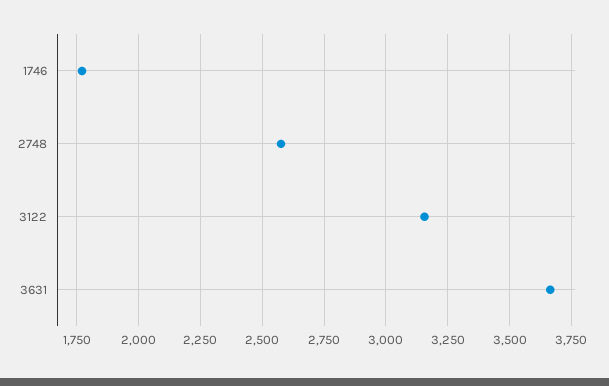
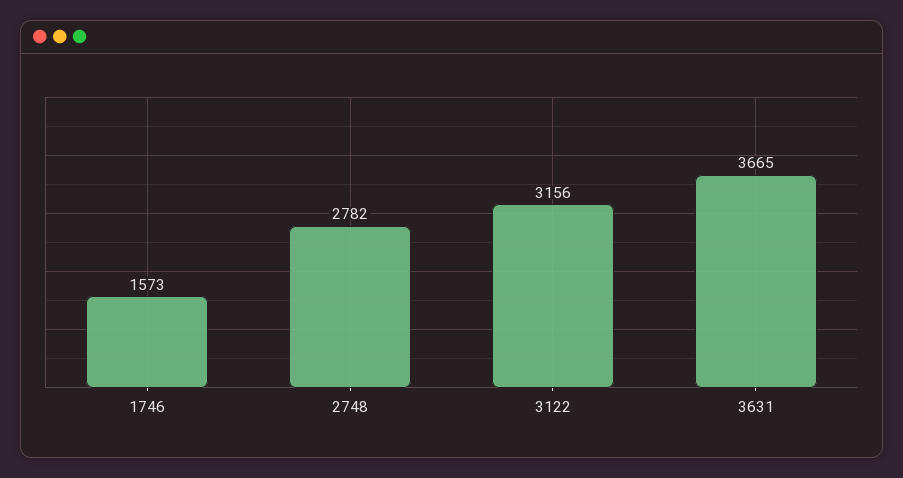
  {
-   "1746": 1775,
+   "1746": 1573,
-   "2748": 2575,
+   "2748": 2782,
    "3122": 3156,
    "3631": 3665
  }

